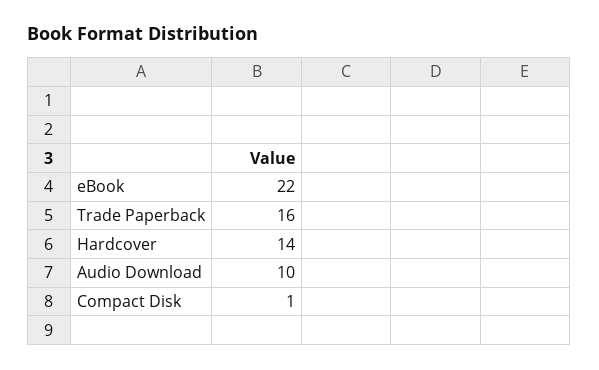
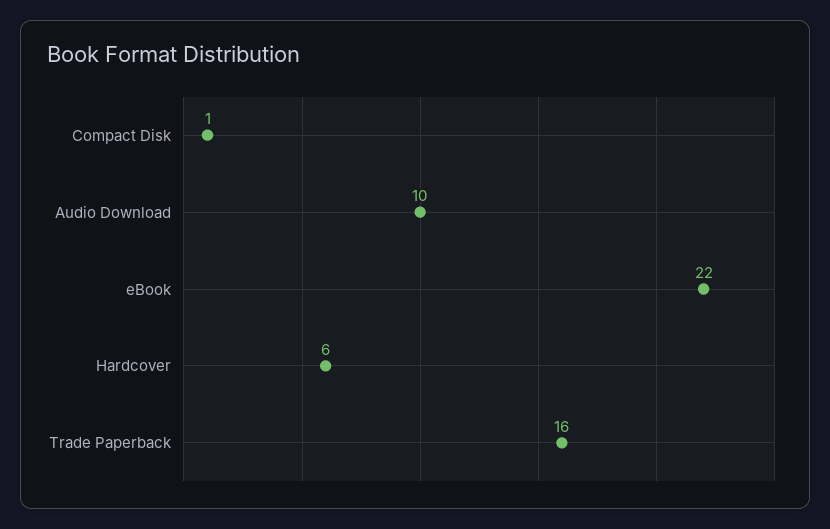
  {
    "eBook": 22,
    "Trade Paperback": 16,
-   "Hardcover": 14,
+   "Hardcover": 6,
    "Audio Download": 10,
    "Compact Disk": 1
  }

